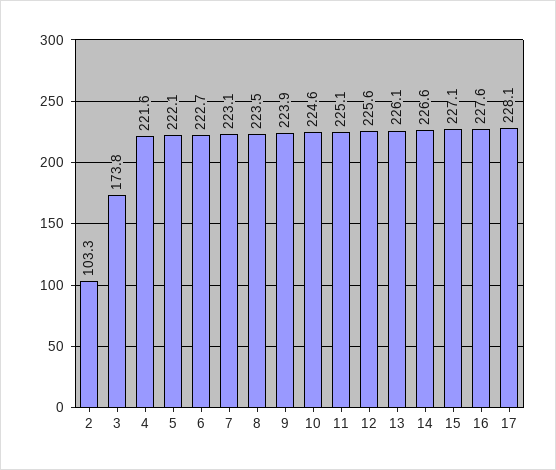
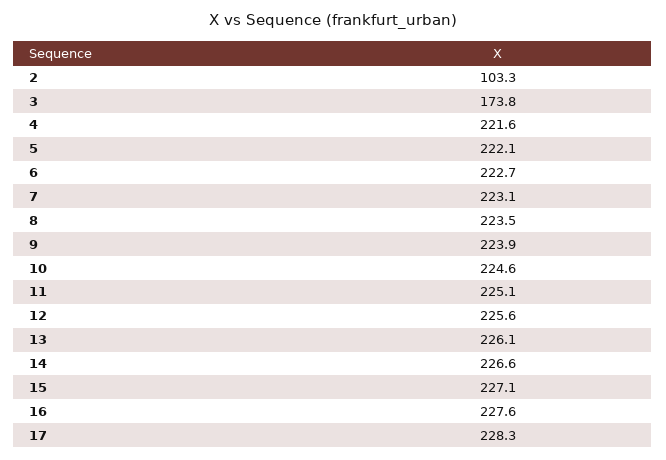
  {
    "2": 103.3,
    "3": 173.8,
    "4": 221.6,
    "5": 222.1,
    "6": 222.7,
    "7": 223.1,
    "8": 223.5,
    "9": 223.9,
    "10": 224.6,
    "11": 225.1,
    "12": 225.6,
    "13": 226.1,
    "14": 226.6,
    "15": 227.1,
    "16": 227.6,
-   "17": 228.1
+   "17": 228.3
  }

